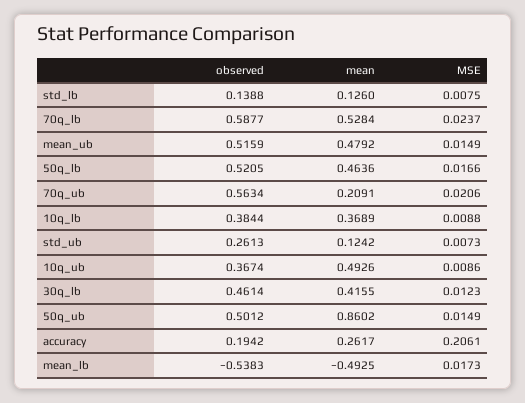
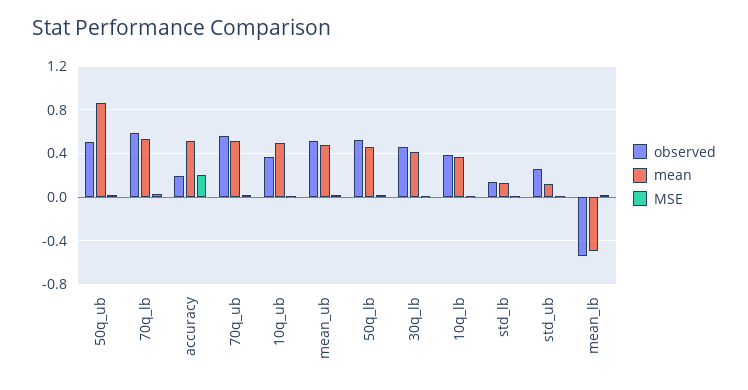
  {
    "observed": {
      "std_lb": 0.1388,
      "70q_lb": 0.5877,
      "mean_ub": 0.5159,
      "50q_lb": 0.5205,
      "70q_ub": 0.5634,
      "10q_lb": 0.3844,
      "std_ub": 0.2613,
      "10q_ub": 0.3674,
      "30q_lb": 0.4614,
      "50q_ub": 0.5012,
      "accuracy": 0.1942,
      "mean_lb": -0.5383
    },
    "mean": {
      "std_lb": 0.126,
      "70q_lb": 0.5284,
      "mean_ub": 0.4792,
      "50q_lb": 0.4636,
-     "70q_ub": 0.2091,
+     "70q_ub": 0.5,
      "10q_lb": 0.3689,
      "std_ub": 0.1242,
      "10q_ub": 0.4926,
      "30q_lb": 0.4155,
      "50q_ub": 0.8602,
-     "accuracy": 0.2617,
+     "accuracy": 0.5,
      "mean_lb": -0.4925
    },
    "MSE": {
      "std_lb": 0.0075,
      "70q_lb": 0.0237,
      "mean_ub": 0.0149,
      "50q_lb": 0.0166,
      "70q_ub": 0.0206,
      "10q_lb": 0.0088,
      "std_ub": 0.0073,
      "10q_ub": 0.0086,
      "30q_lb": 0.0123,
      "50q_ub": 0.0149,
      "accuracy": 0.2061,
      "mean_lb": 0.0173
    }
  }

